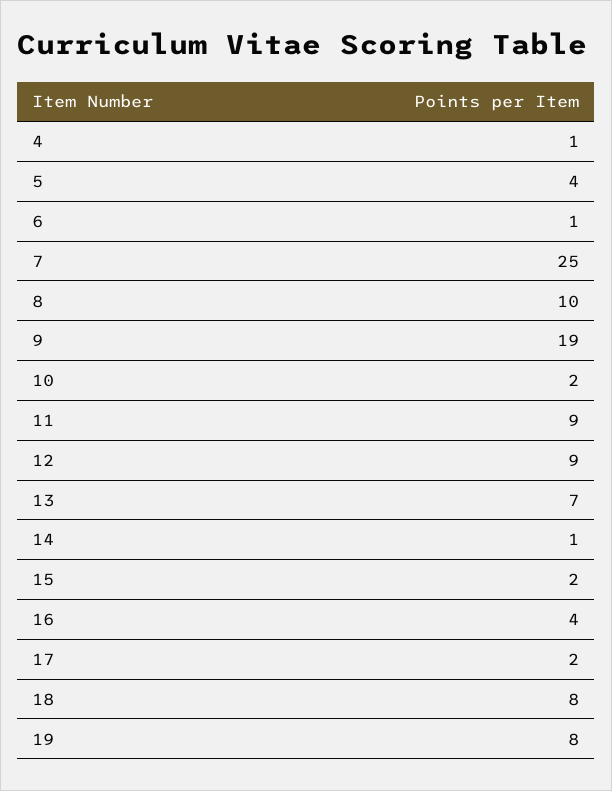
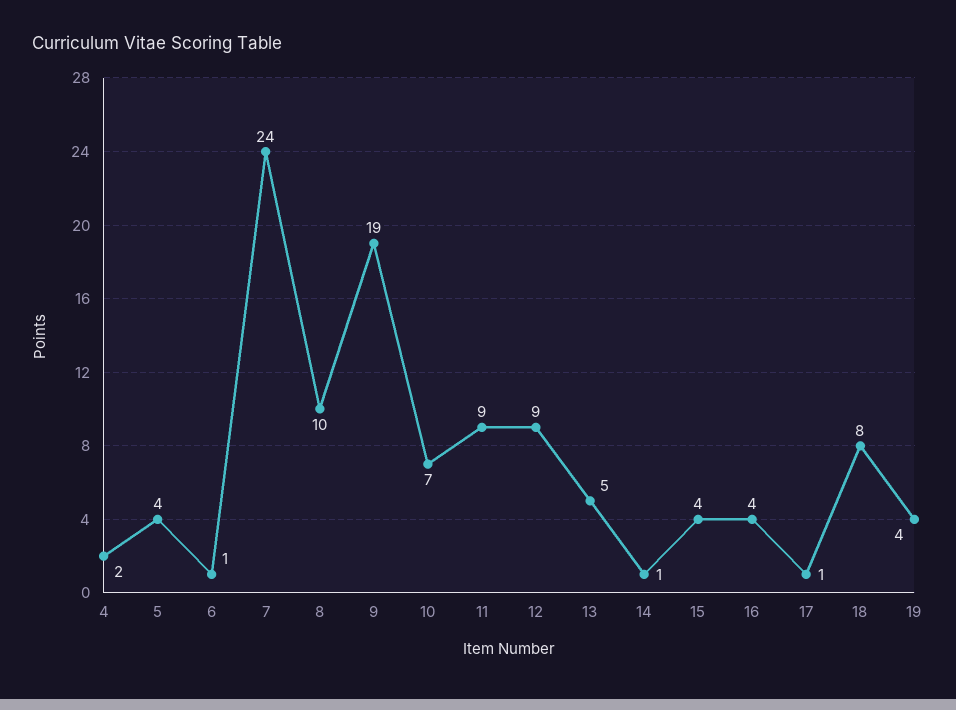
  {
-   "4": 1,
+   "4": 2,
    "5": 4,
    "6": 1,
-   "7": 25,
+   "7": 24,
    "8": 10,
    "9": 19,
-   "10": 2,
+   "10": 7,
    "11": 9,
    "12": 9,
-   "13": 7,
+   "13": 5,
    "14": 1,
-   "15": 2,
+   "15": 4,
    "16": 4,
-   "17": 2,
+   "17": 1,
    "18": 8,
-   "19": 8
+   "19": 4
  }

